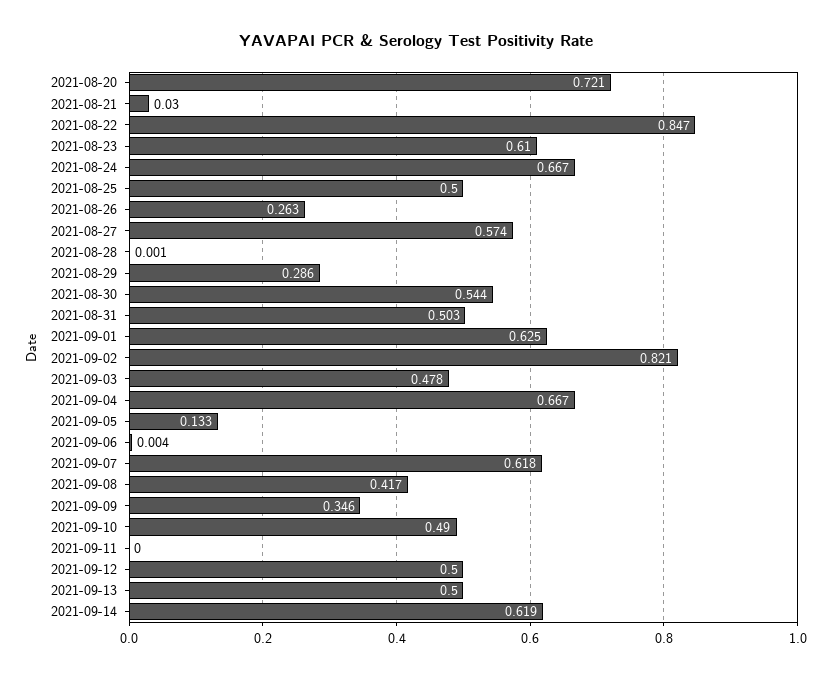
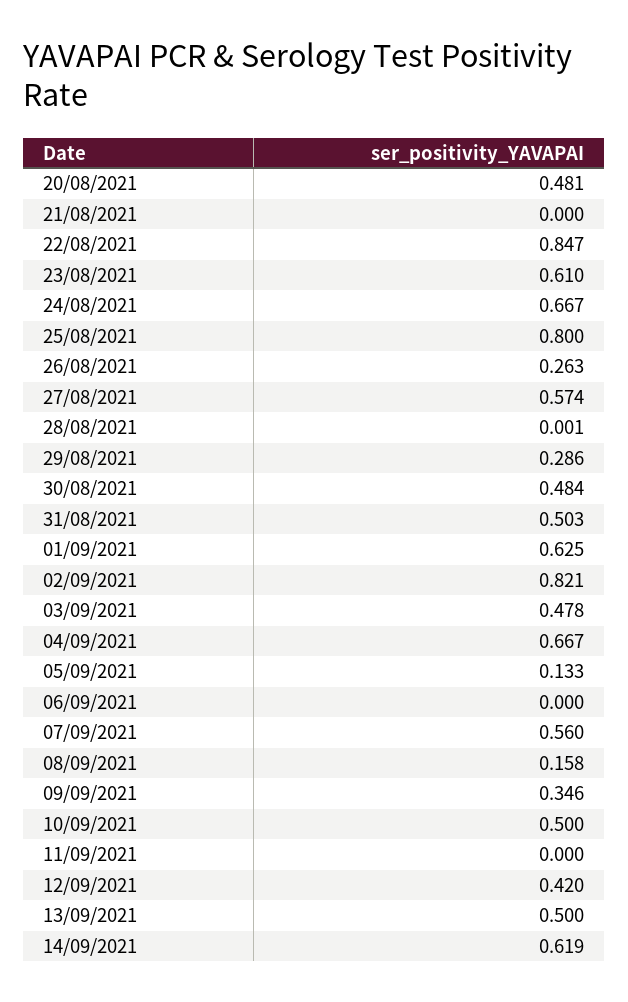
  {
-   "2021-08-20": 0.721,
+   "2021-08-20": 0.481,
-   "2021-08-21": 0.03,
+   "2021-08-21": 0,
    "2021-08-22": 0.847,
    "2021-08-23": 0.61,
    "2021-08-24": 0.667,
-   "2021-08-25": 0.5,
+   "2021-08-25": 0.8,
    "2021-08-26": 0.263,
    "2021-08-27": 0.574,
    "2021-08-28": 0.001,
    "2021-08-29": 0.286,
-   "2021-08-30": 0.544,
+   "2021-08-30": 0.484,
    "2021-08-31": 0.503,
    "2021-09-01": 0.625,
    "2021-09-02": 0.821,
    "2021-09-03": 0.478,
    "2021-09-04": 0.667,
    "2021-09-05": 0.133,
-   "2021-09-06": 0.004,
+   "2021-09-06": 0,
-   "2021-09-07": 0.618,
+   "2021-09-07": 0.56,
-   "2021-09-08": 0.417,
+   "2021-09-08": 0.158,
    "2021-09-09": 0.346,
-   "2021-09-10": 0.49,
+   "2021-09-10": 0.5,
    "2021-09-11": 0,
-   "2021-09-12": 0.5,
+   "2021-09-12": 0.42,
    "2021-09-13": 0.5,
    "2021-09-14": 0.619
  }

